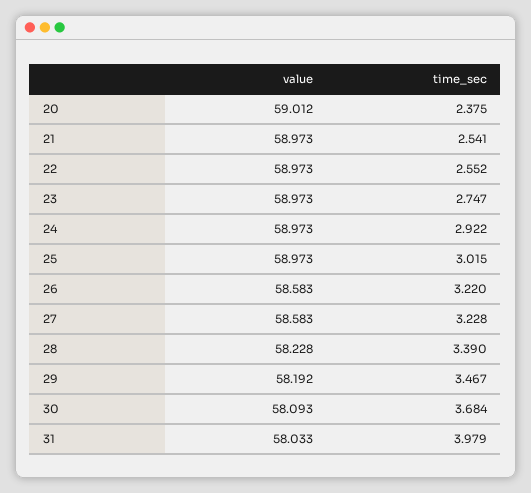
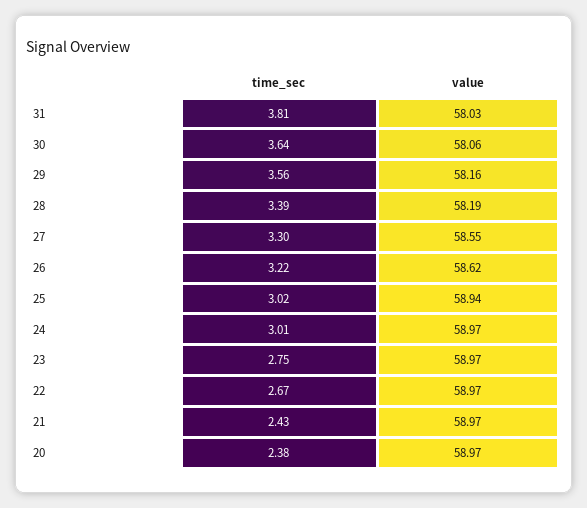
  {
    "value": {
-     "20": 59.012,
+     "20": 58.97,
      "21": 58.973,
      "22": 58.973,
      "23": 58.973,
      "24": 58.973,
-     "25": 58.973,
+     "25": 58.94,
-     "26": 58.583,
+     "26": 58.62,
-     "27": 58.583,
+     "27": 58.55,
-     "28": 58.228,
+     "28": 58.19,
-     "29": 58.192,
+     "29": 58.16,
-     "30": 58.093,
+     "30": 58.06,
      "31": 58.033
    },
    "time_sec": {
      "20": 2.375,
-     "21": 2.541,
+     "21": 2.43,
-     "22": 2.552,
+     "22": 2.67,
      "23": 2.747,
-     "24": 2.922,
+     "24": 3.01,
      "25": 3.015,
      "26": 3.22,
-     "27": 3.228,
+     "27": 3.3,
      "28": 3.39,
-     "29": 3.467,
+     "29": 3.56,
-     "30": 3.684,
+     "30": 3.64,
-     "31": 3.979
+     "31": 3.81
    }
  }

